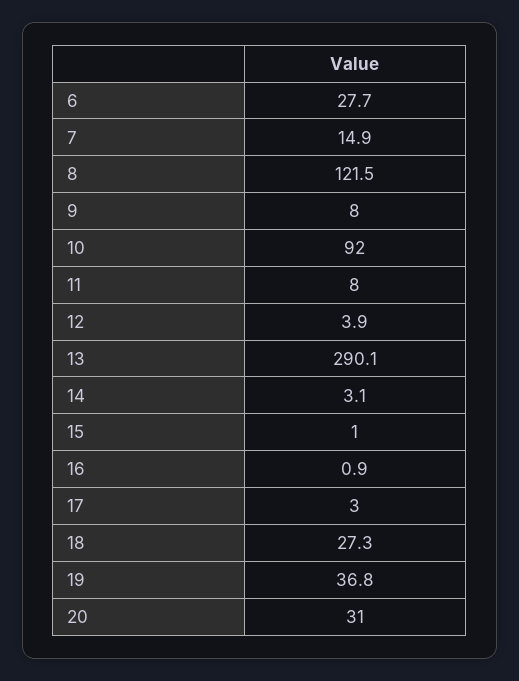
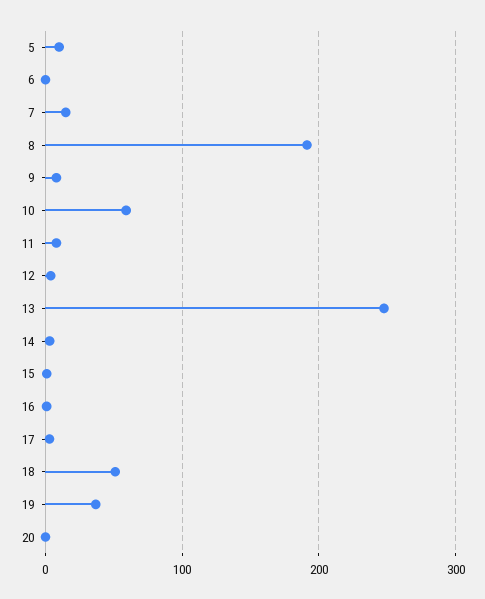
  {
-   "6": 27.7,
+   "6": 0,
    "7": 14.9,
-   "8": 121.5,
+   "8": 190,
    "9": 8,
-   "10": 92,
+   "10": 60,
    "11": 8,
    "12": 3.9,
-   "13": 290.1,
+   "13": 250,
    "14": 3.1,
    "15": 1,
    "16": 0.9,
    "17": 3,
-   "18": 27.3,
+   "18": 50,
    "19": 36.8,
-   "20": 31
+   "20": 0,
+   "5": 10
  }

